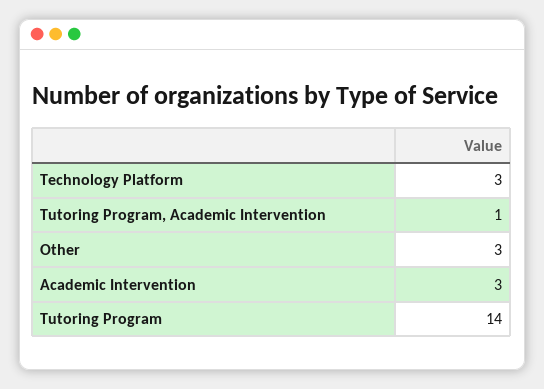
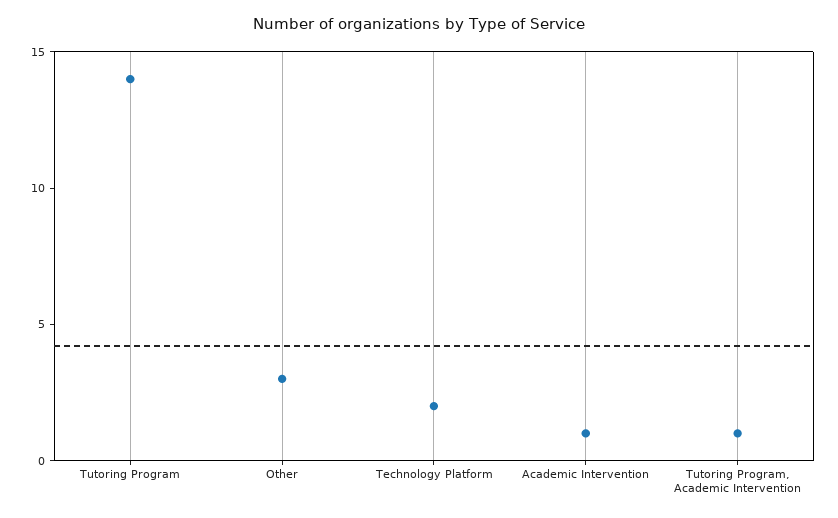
  {
-   "Technology Platform": 3,
+   "Technology Platform": 2,
    "Tutoring Program, Academic Intervention": 1,
    "Other": 3,
-   "Academic Intervention": 3,
+   "Academic Intervention": 1,
    "Tutoring Program": 14
  }

